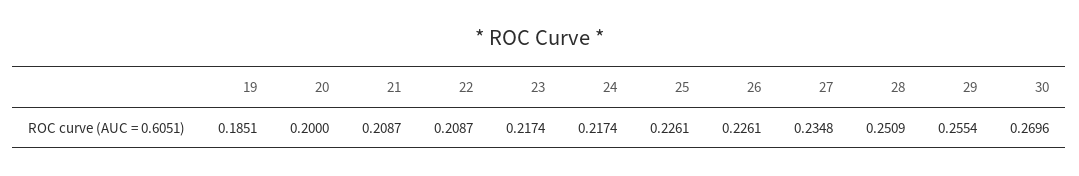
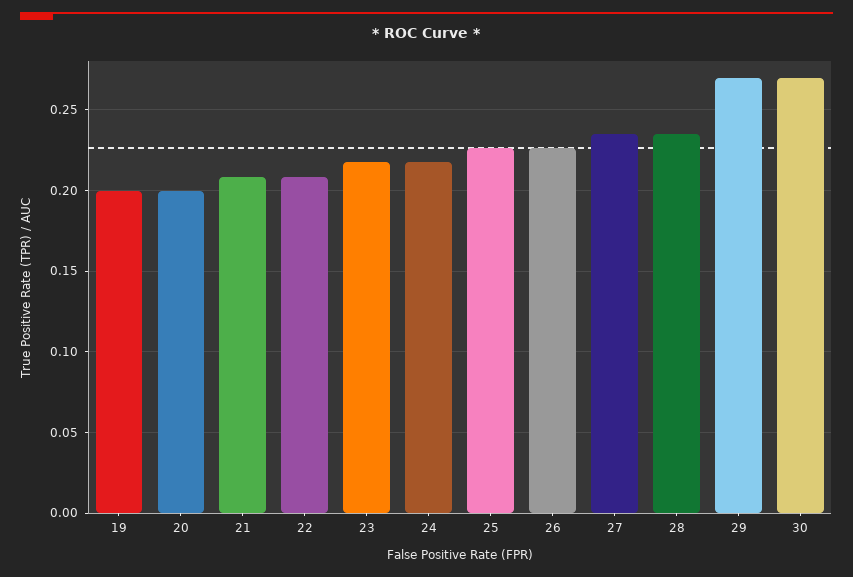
  {
-   "19": 0.1851,
+   "19": 0.2,
    "20": 0.2,
    "21": 0.2087,
    "22": 0.2087,
    "23": 0.2174,
    "24": 0.2174,
    "25": 0.2261,
    "26": 0.2261,
    "27": 0.2348,
-   "28": 0.2509,
+   "28": 0.235,
-   "29": 0.2554,
+   "29": 0.27,
    "30": 0.2696
  }

